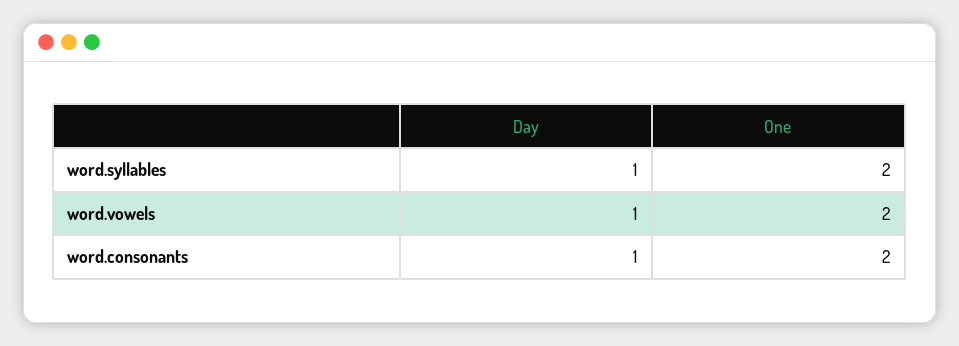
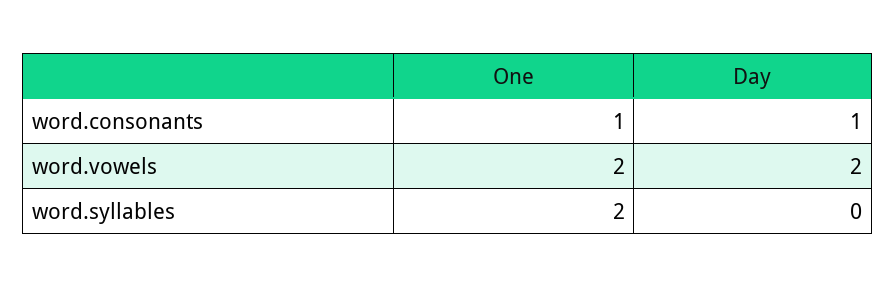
  {
    "Day": {
-     "word.syllables": 1,
+     "word.syllables": 0,
-     "word.vowels": 1,
+     "word.vowels": 2,
      "word.consonants": 1
    },
    "One": {
      "word.syllables": 2,
      "word.vowels": 2,
-     "word.consonants": 2
+     "word.consonants": 1
    }
  }

